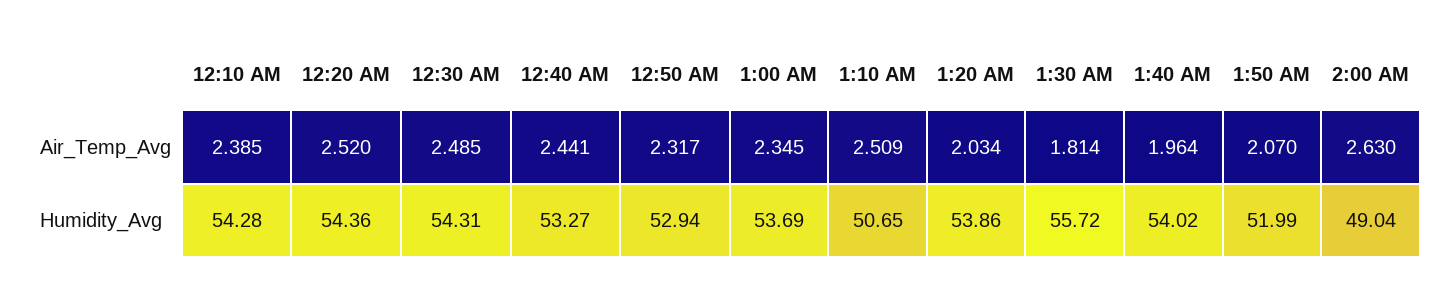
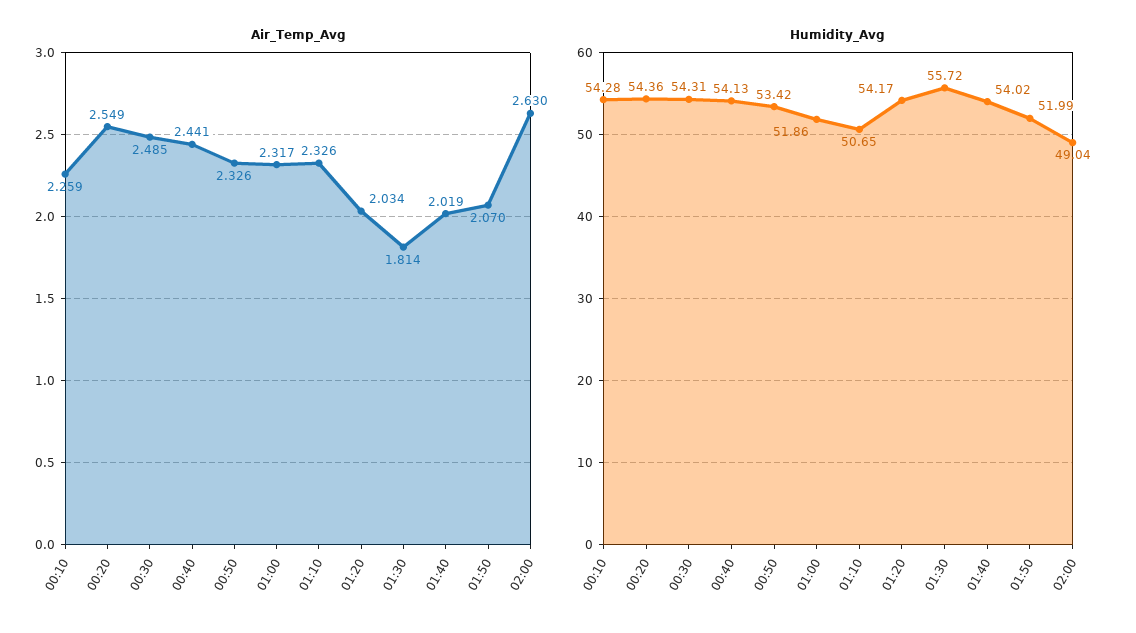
  {
    "Air_Temp_Avg": {
-     "12:10 AM": 2.385,
+     "12:10 AM": 2.259,
-     "12:20 AM": 2.52,
+     "12:20 AM": 2.549,
      "12:30 AM": 2.485,
      "12:40 AM": 2.441,
-     "12:50 AM": 2.317,
+     "12:50 AM": 2.326,
-     "1:00 AM": 2.345,
+     "1:00 AM": 2.317,
-     "1:10 AM": 2.509,
+     "1:10 AM": 2.326,
      "1:20 AM": 2.034,
      "1:30 AM": 1.814,
-     "1:40 AM": 1.964,
+     "1:40 AM": 2.019,
      "1:50 AM": 2.07,
      "2:00 AM": 2.63
    },
    "Humidity_Avg": {
      "12:10 AM": 54.28,
      "12:20 AM": 54.36,
      "12:30 AM": 54.31,
-     "12:40 AM": 53.27,
+     "12:40 AM": 54.13,
-     "12:50 AM": 52.94,
+     "12:50 AM": 53.42,
-     "1:00 AM": 53.69,
+     "1:00 AM": 51.86,
      "1:10 AM": 50.65,
-     "1:20 AM": 53.86,
+     "1:20 AM": 54.17,
      "1:30 AM": 55.72,
      "1:40 AM": 54.02,
      "1:50 AM": 51.99,
      "2:00 AM": 49.04
    }
  }

